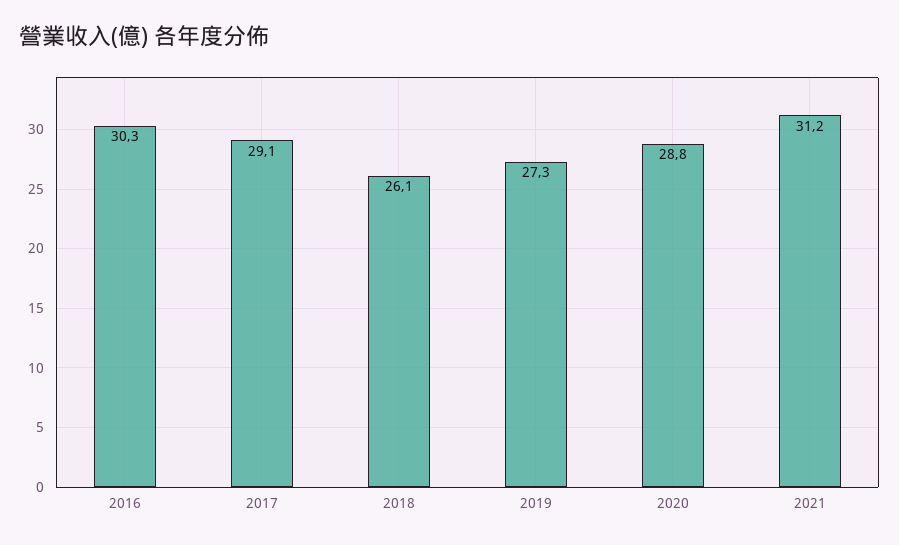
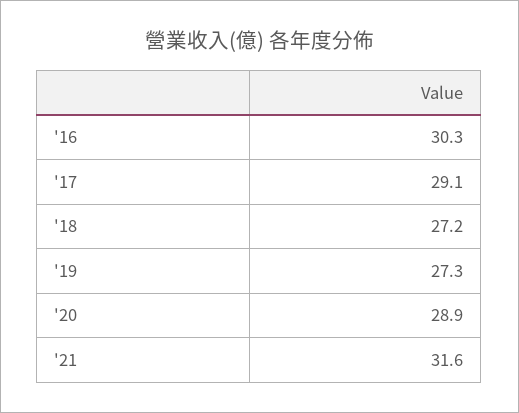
  {
    "2016": 30.3,
    "2017": 29.1,
-   "2018": 26.1,
+   "2018": 27.2,
    "2019": 27.3,
-   "2020": 28.8,
+   "2020": 28.9,
-   "2021": 31.2
+   "2021": 31.6
  }

